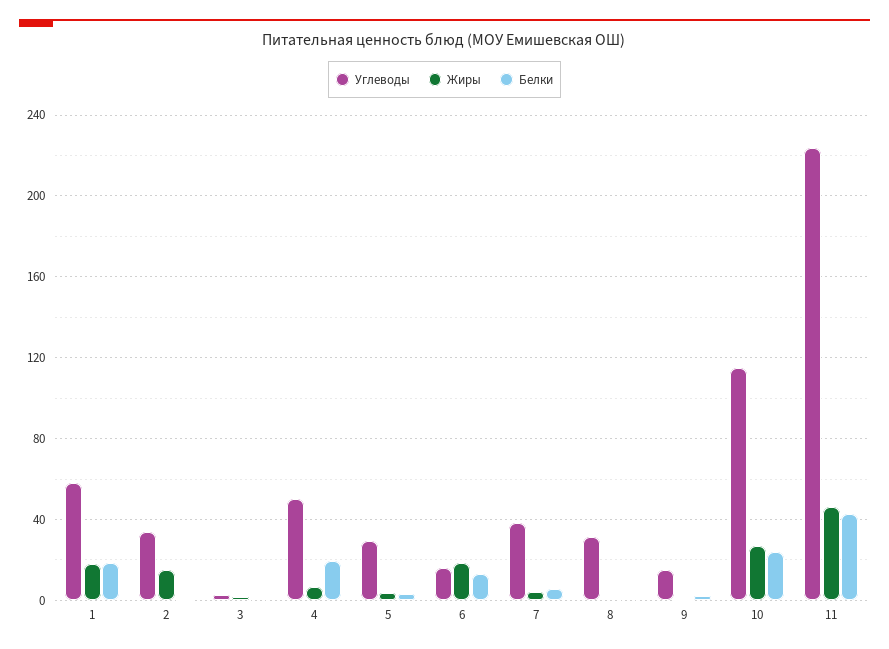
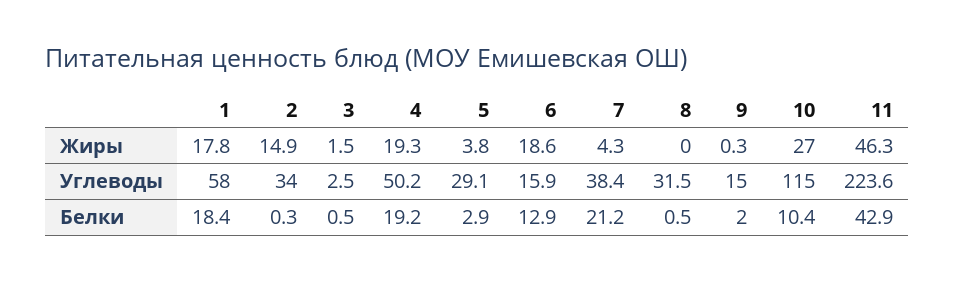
  {
    "Углеводы": {
      "1": 58,
      "2": 34,
      "3": 2.5,
      "4": 50.2,
      "5": 29.1,
      "6": 15.9,
      "7": 38.4,
      "8": 31.5,
      "9": 15,
      "10": 115,
      "11": 223.6
    },
    "Жиры": {
      "1": 17.8,
      "2": 14.9,
      "3": 1.5,
-     "4": 5,
+     "4": 19.3,
      "5": 3.8,
      "6": 18.6,
      "7": 4.3,
      "8": 0,
      "9": 0.3,
      "10": 27,
      "11": 46.3
    },
    "Белки": {
      "1": 18.4,
      "2": 0.3,
      "3": 0.5,
      "4": 19.2,
      "5": 2.9,
      "6": 12.9,
-     "7": 5,
+     "7": 21.2,
      "8": 0.5,
      "9": 2,
-     "10": 25,
+     "10": 10.4,
      "11": 42.9
    }
  }

